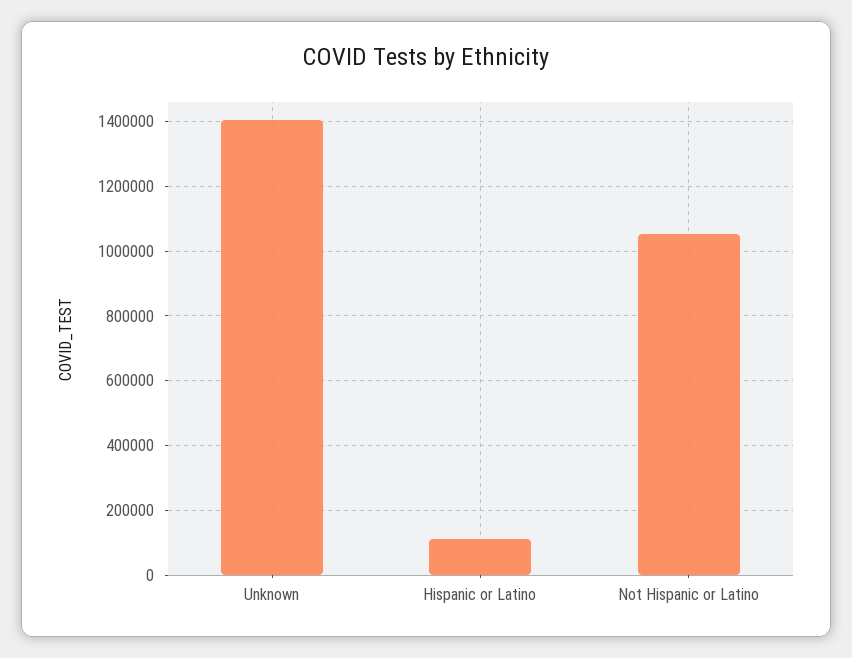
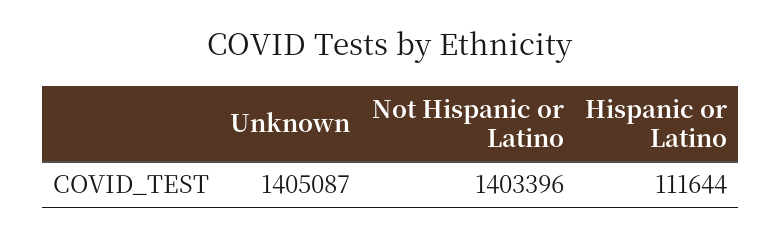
  {
    "Unknown": 1405087,
    "Hispanic or Latino": 111644,
-   "Not Hispanic or Latino": 1060000
+   "Not Hispanic or Latino": 1403396
  }

